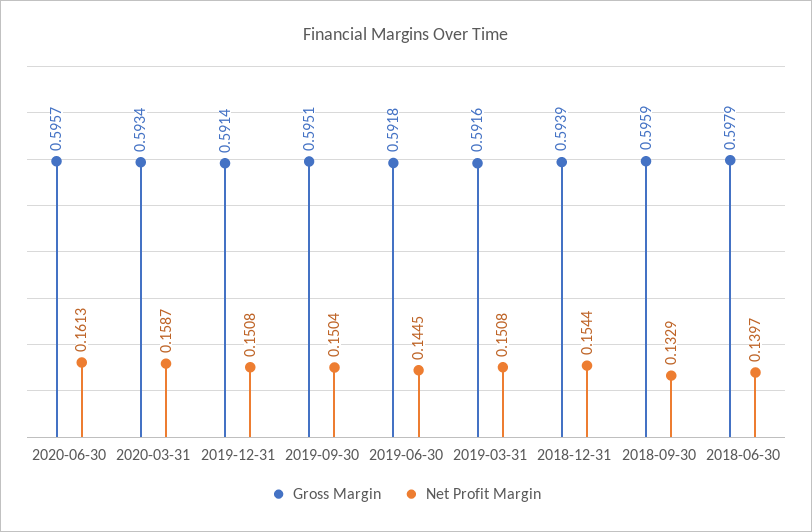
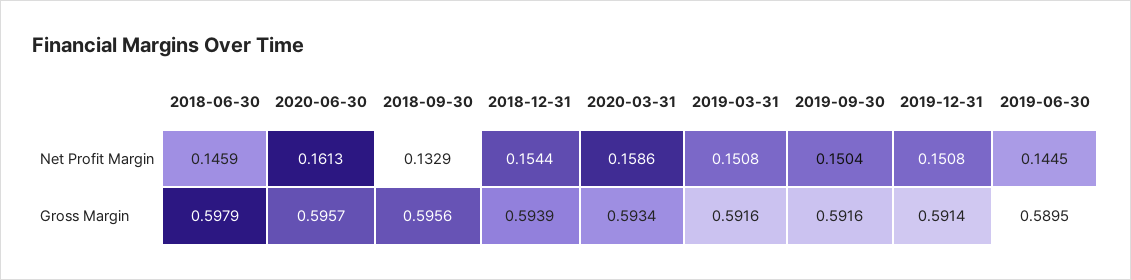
  {
    "Gross Margin": {
      "2020-06-30": 0.5957,
      "2020-03-31": 0.5934,
      "2019-12-31": 0.5914,
-     "2019-09-30": 0.5951,
+     "2019-09-30": 0.5916,
-     "2019-06-30": 0.5918,
+     "2019-06-30": 0.5895,
      "2019-03-31": 0.5916,
      "2018-12-31": 0.5939,
-     "2018-09-30": 0.5959,
+     "2018-09-30": 0.5956,
      "2018-06-30": 0.5979
    },
    "Net Profit Margin": {
      "2020-06-30": 0.1613,
-     "2020-03-31": 0.1587,
+     "2020-03-31": 0.1586,
      "2019-12-31": 0.1508,
      "2019-09-30": 0.1504,
      "2019-06-30": 0.1445,
      "2019-03-31": 0.1508,
      "2018-12-31": 0.1544,
      "2018-09-30": 0.1329,
-     "2018-06-30": 0.1397
+     "2018-06-30": 0.1459
    }
  }

